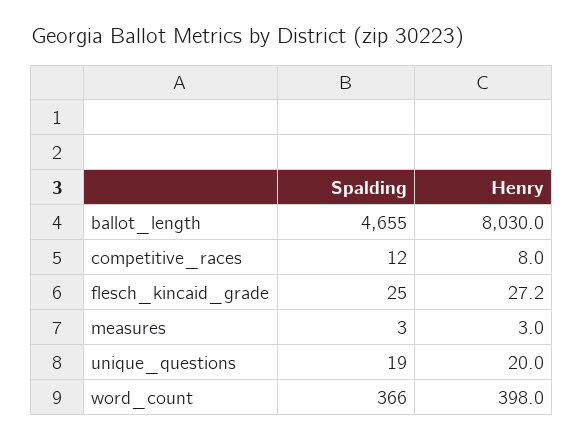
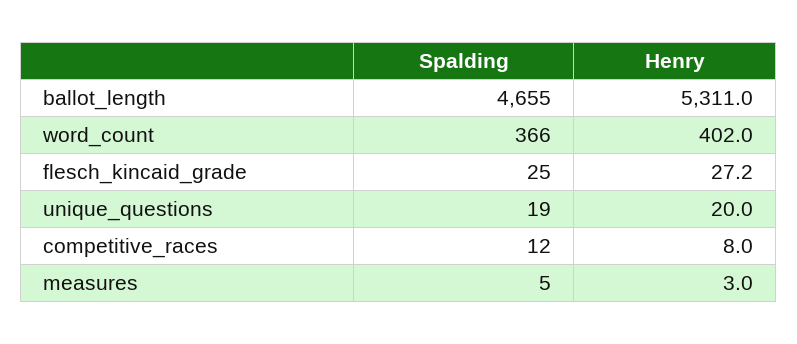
  {
    "Spalding": {
      "ballot_length": 4655,
      "competitive_races": 12,
      "flesch_kincaid_grade": 25,
-     "measures": 3,
+     "measures": 5,
      "unique_questions": 19,
      "word_count": 366
    },
    "Henry": {
-     "ballot_length": 8030,
+     "ballot_length": 5311,
      "competitive_races": 8,
      "flesch_kincaid_grade": 27.2,
      "measures": 3,
      "unique_questions": 20,
-     "word_count": 398
+     "word_count": 402
    }
  }

